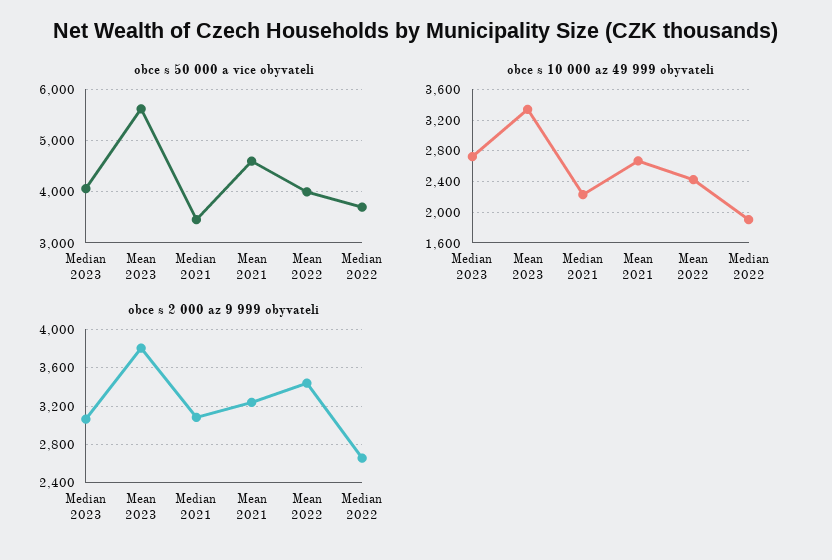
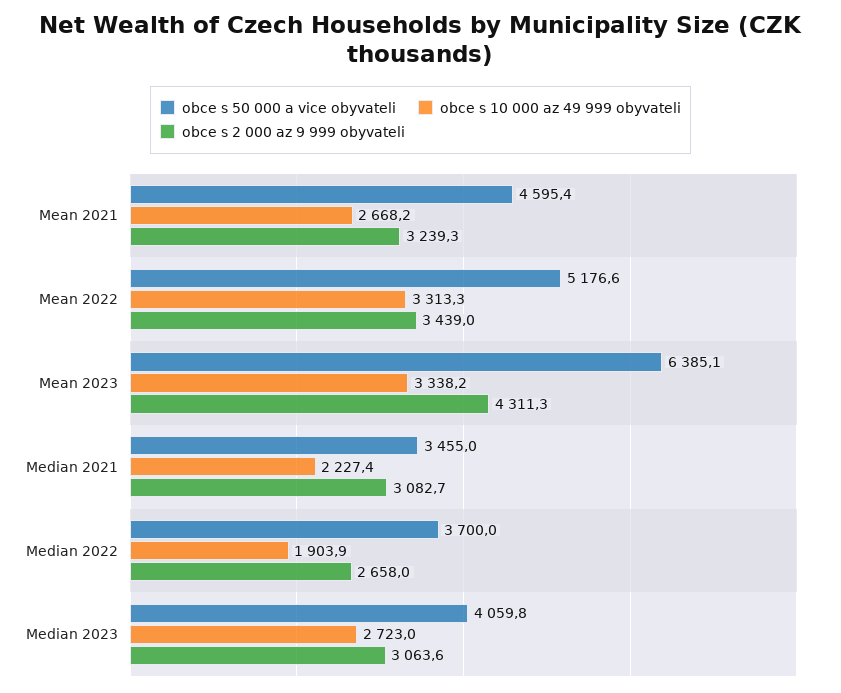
  {
    "obce s 50 000 a vice obyvateli": {
      "Median 2023": 4059.8,
-     "Mean 2023": 5600,
+     "Mean 2023": 6385.1,
      "Median 2021": 3455,
      "Mean 2021": 4595.4,
-     "Mean 2022": 4000,
+     "Mean 2022": 5176.6,
      "Median 2022": 3700
    },
    "obce s 10 000 az 49 999 obyvateli": {
      "Median 2023": 2723,
      "Mean 2023": 3338.2,
      "Median 2021": 2227.4,
      "Mean 2021": 2668.2,
-     "Mean 2022": 2400,
+     "Mean 2022": 3313.3,
      "Median 2022": 1903.9
    },
    "obce s 2 000 az 9 999 obyvateli": {
      "Median 2023": 3063.6,
-     "Mean 2023": 3800,
+     "Mean 2023": 4311.3,
      "Median 2021": 3082.7,
      "Mean 2021": 3239.3,
      "Mean 2022": 3439,
      "Median 2022": 2658
    }
  }

